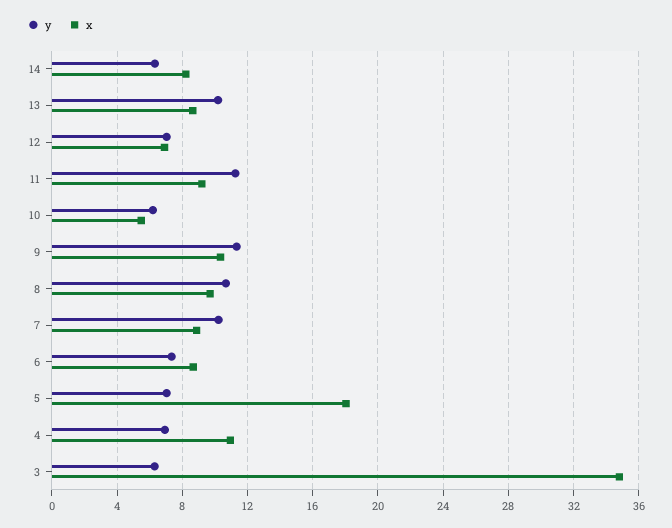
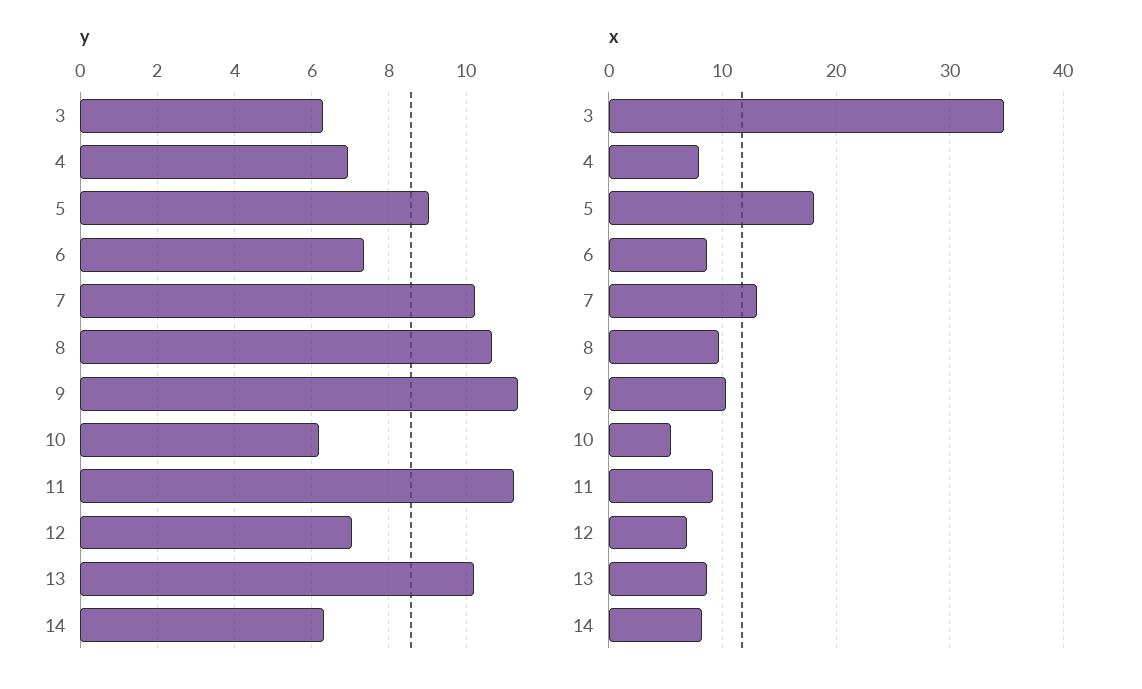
  {
    "y": {
      "14": 6.4,
      "13": 10.2,
      "12": 7,
      "11": 11.2,
      "10": 6.2,
      "9": 11.4,
      "8": 10.6,
      "7": 10.2,
      "6": 7.4,
-     "5": 7,
+     "5": 9,
      "4": 7,
      "3": 6.4
    },
    "x": {
      "14": 8,
      "13": 8.5,
      "12": 7,
      "11": 9,
      "10": 5.5,
      "9": 10.5,
      "8": 9.5,
-     "7": 9,
+     "7": 13,
      "6": 8.5,
      "5": 18,
-     "4": 11,
+     "4": 8,
      "3": 35
    }
  }

